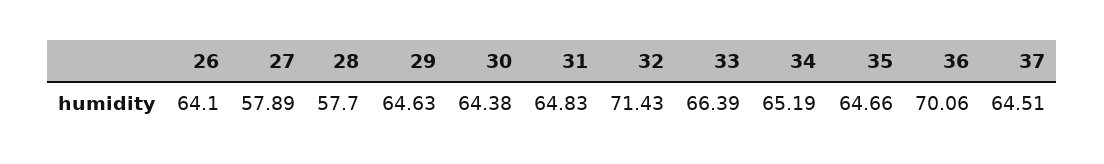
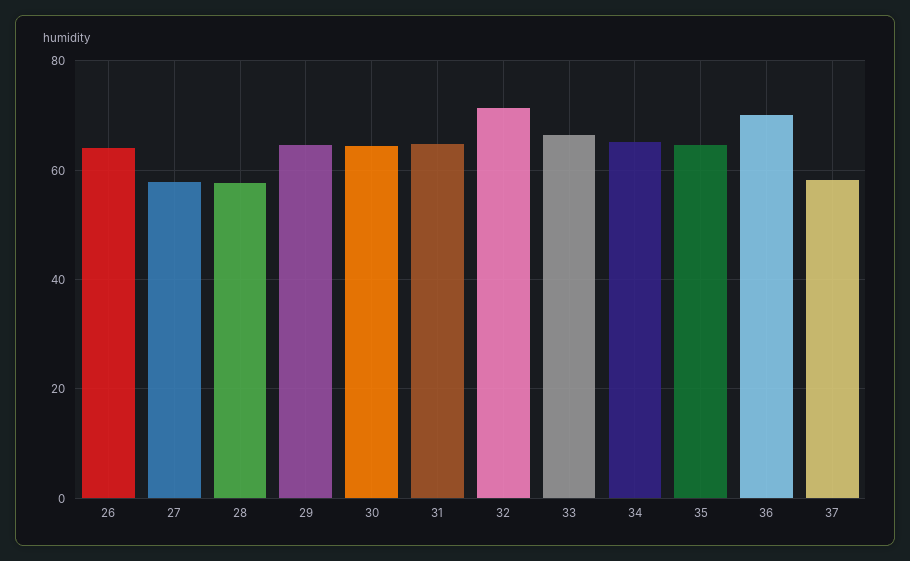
  {
    "26": 64.1,
    "27": 57.89,
    "28": 57.7,
    "29": 64.63,
    "30": 64.38,
    "31": 64.83,
    "32": 71.43,
    "33": 66.39,
    "34": 65.19,
    "35": 64.66,
    "36": 70.06,
-   "37": 64.51
+   "37": 58
  }

